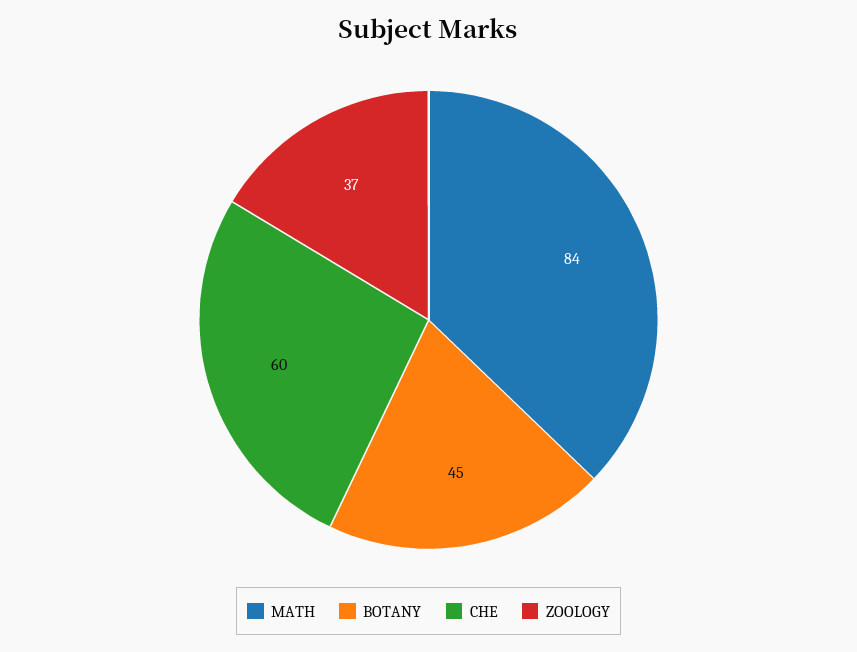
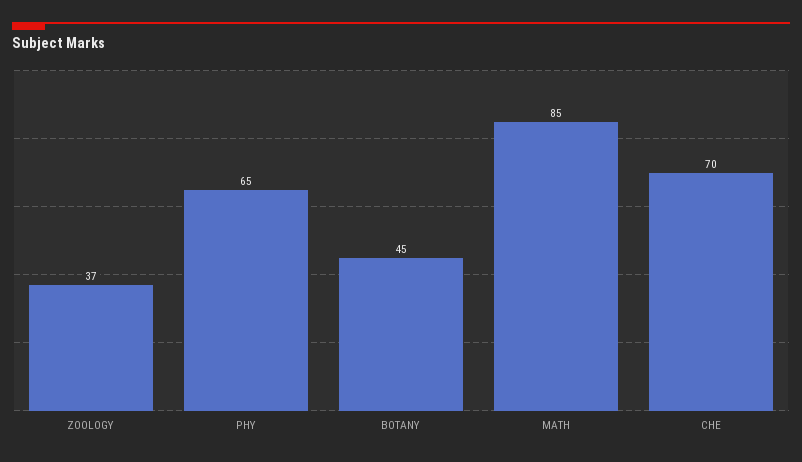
  {
-   "MATH": 84,
+   "MATH": 85,
    "BOTANY": 45,
-   "CHE": 60,
+   "CHE": 70,
-   "ZOOLOGY": 37
+   "ZOOLOGY": 37,
+   "PHY": 65
  }

